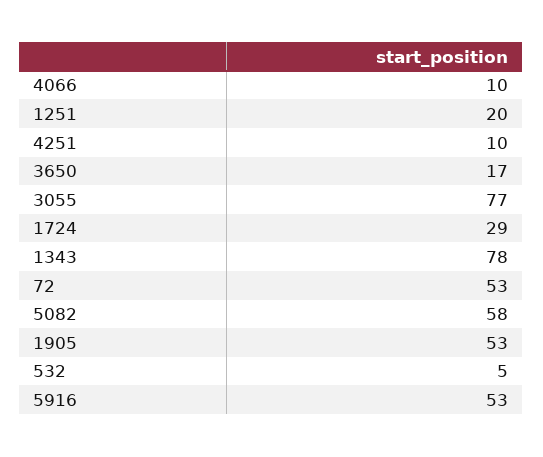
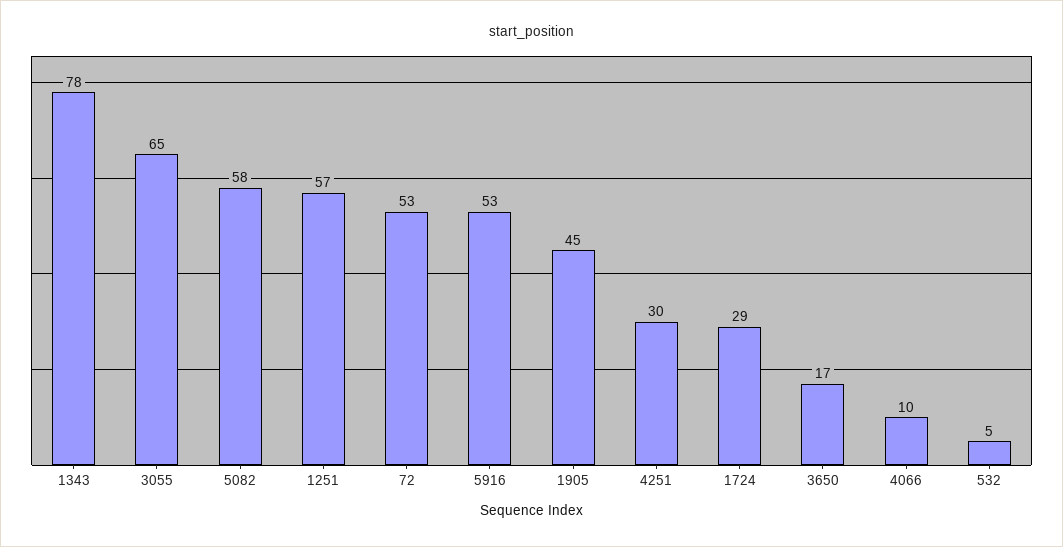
  {
    "4066": 10,
-   "1251": 20,
+   "1251": 57,
-   "4251": 10,
+   "4251": 30,
    "3650": 17,
-   "3055": 77,
+   "3055": 65,
    "1724": 29,
    "1343": 78,
    "72": 53,
    "5082": 58,
-   "1905": 53,
+   "1905": 45,
    "532": 5,
    "5916": 53
  }

